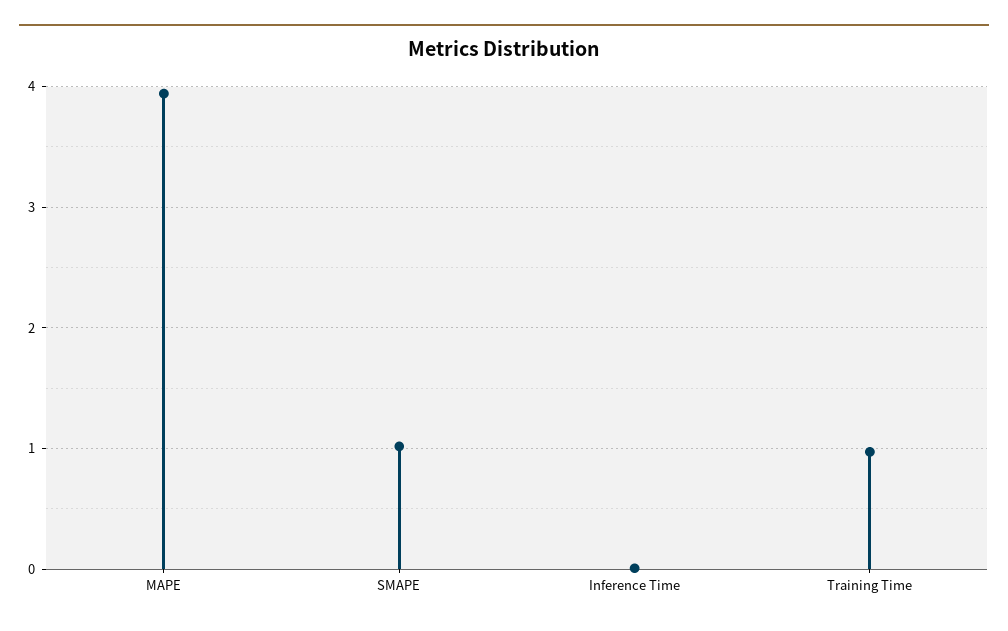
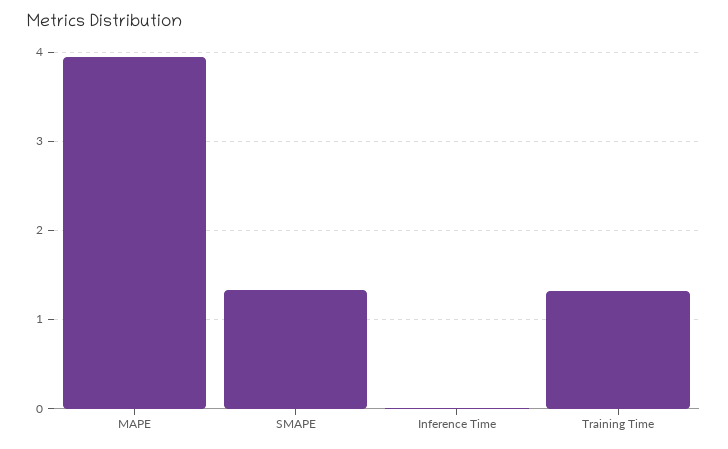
  {
    "MAPE": 3.9,
-   "SMAPE": 1,
+   "SMAPE": 1.3,
    "Inference Time": 0,
-   "Training Time": 1
+   "Training Time": 1.3
  }

